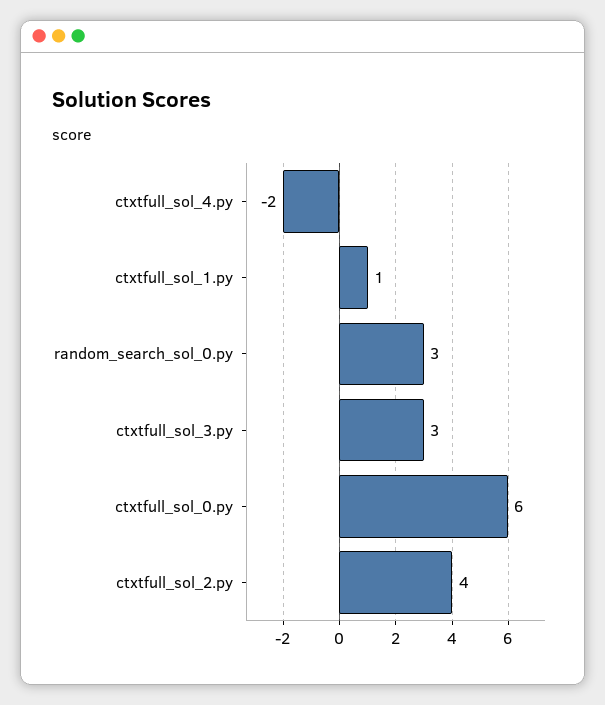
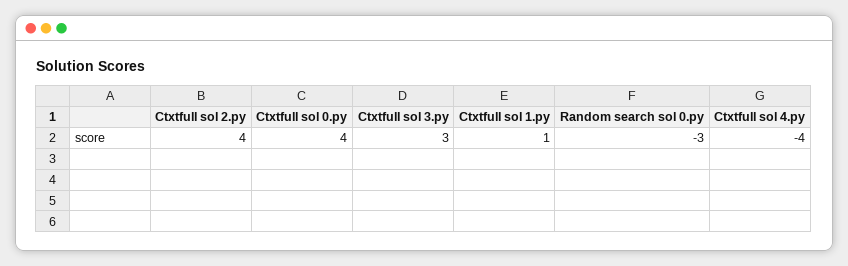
  {
-   "ctxtfull_sol_4.py": -2,
+   "ctxtfull_sol_4.py": -4,
    "ctxtfull_sol_1.py": 1,
-   "random_search_sol_0.py": 3,
+   "random_search_sol_0.py": -3,
    "ctxtfull_sol_3.py": 3,
-   "ctxtfull_sol_0.py": 6,
+   "ctxtfull_sol_0.py": 4,
    "ctxtfull_sol_2.py": 4
  }

